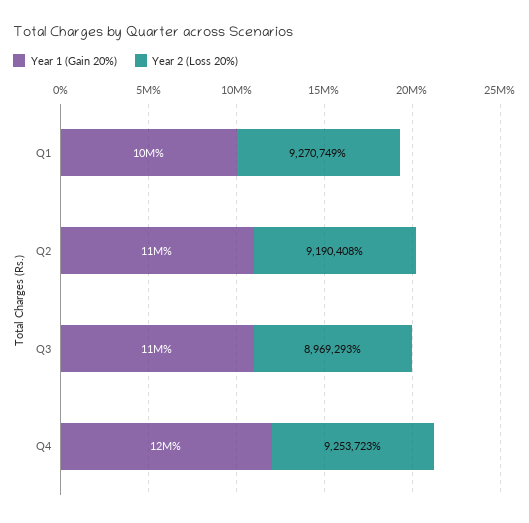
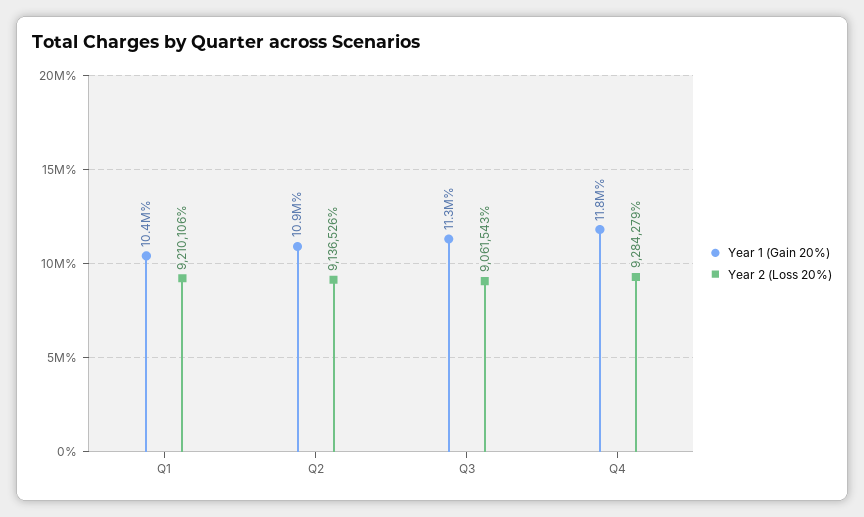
  {
    "Year 1 (Gain 20%)": {
      "Q1": 10400000,
      "Q2": 10900000,
      "Q3": 11300000,
      "Q4": 11800000
    },
    "Year 2 (Loss 20%)": {
-     "Q1": 9270749,
+     "Q1": 9210106,
-     "Q2": 9190408,
+     "Q2": 9136526,
-     "Q3": 8969293,
+     "Q3": 9061543,
-     "Q4": 9253723
+     "Q4": 9284279
    }
  }

